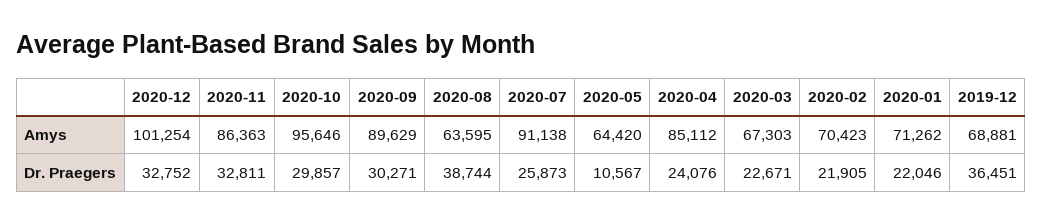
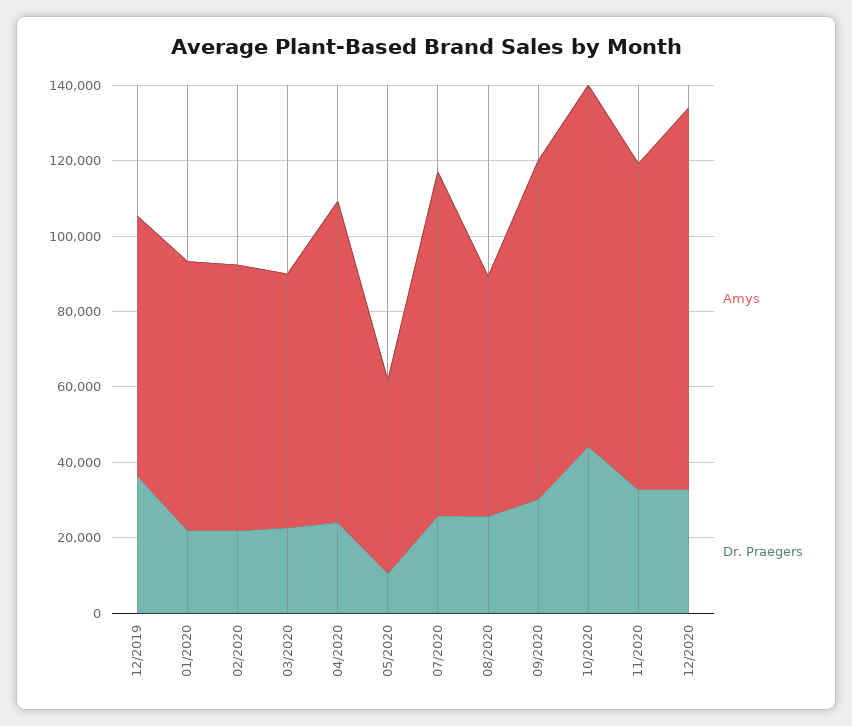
  {
    "Amys": {
      "2020-12": 101254,
      "2020-11": 86363,
      "2020-10": 95646,
      "2020-09": 89629,
      "2020-08": 63595,
      "2020-07": 91138,
-     "2020-05": 64420,
+     "2020-05": 50000,
      "2020-04": 85112,
      "2020-03": 67303,
      "2020-02": 70423,
      "2020-01": 71262,
      "2019-12": 68881
    },
    "Dr. Praegers": {
      "2020-12": 32752,
      "2020-11": 32811,
-     "2020-10": 29857,
+     "2020-10": 45000,
      "2020-09": 30271,
-     "2020-08": 38744,
+     "2020-08": 25000,
      "2020-07": 25873,
      "2020-05": 10567,
      "2020-04": 24076,
      "2020-03": 22671,
      "2020-02": 21905,
      "2020-01": 22046,
      "2019-12": 36451
    }
  }

